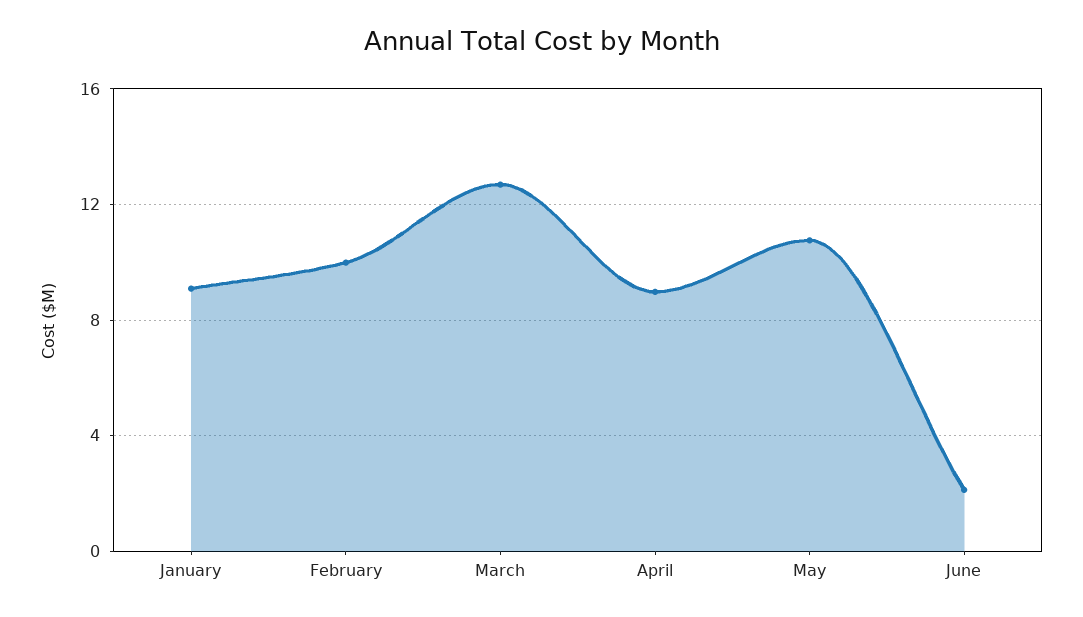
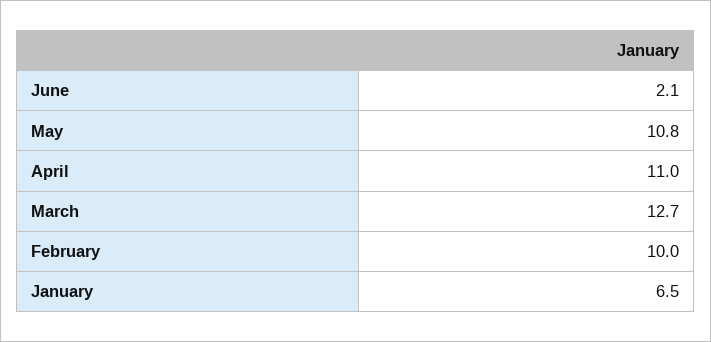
  {
-   "January": 9,
+   "January": 6.5,
    "February": 10,
    "March": 12.7,
-   "April": 9,
+   "April": 11,
    "May": 10.8,
    "June": 2.1
  }

